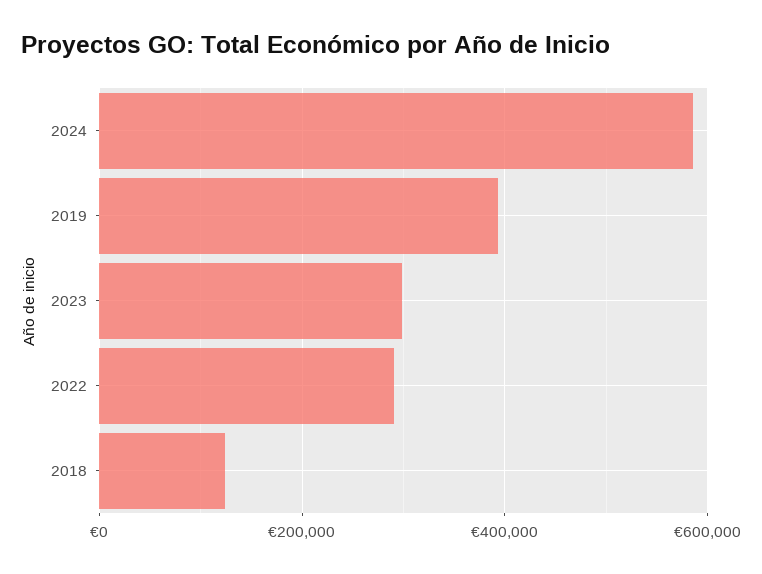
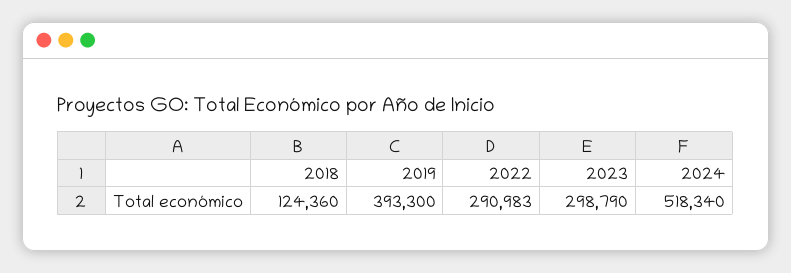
  {
-   "2024": 580000,
+   "2024": 518340,
    "2019": 393300,
    "2023": 298790,
    "2022": 290983,
    "2018": 124360
  }

